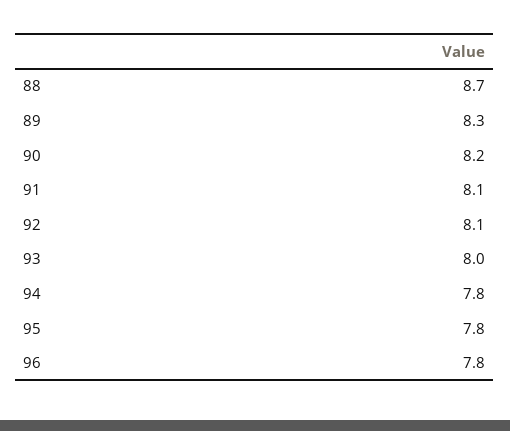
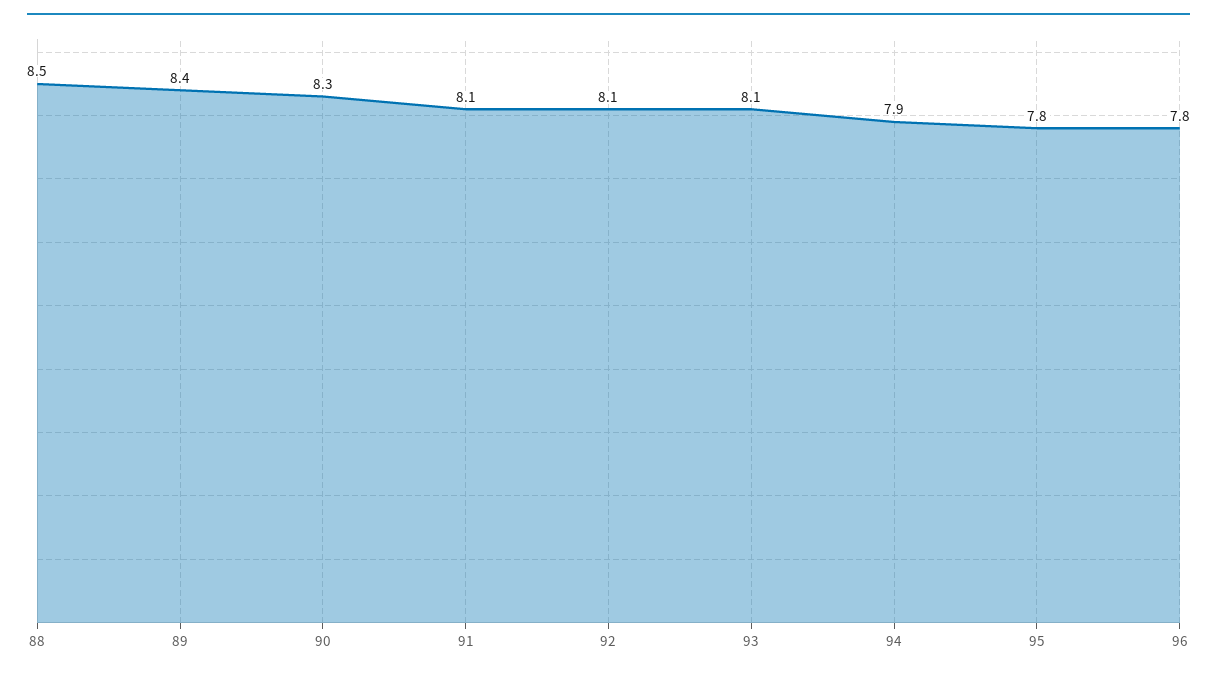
  {
-   "88": 8.7,
+   "88": 8.5,
-   "89": 8.3,
+   "89": 8.4,
-   "90": 8.2,
+   "90": 8.3,
    "91": 8.1,
    "92": 8.1,
-   "93": 8,
+   "93": 8.1,
-   "94": 7.8,
+   "94": 7.9,
    "95": 7.8,
    "96": 7.8
  }

